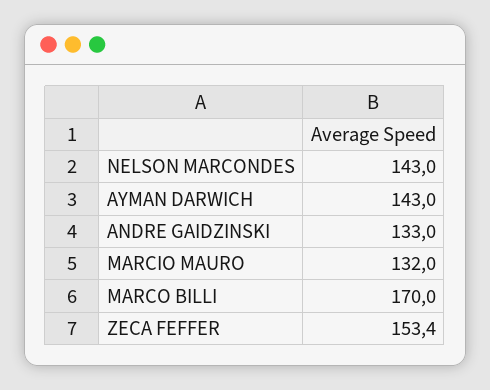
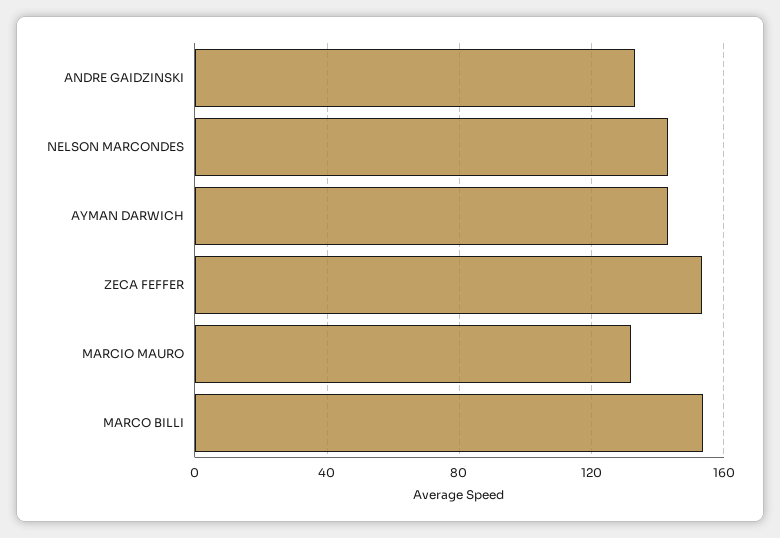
  {
    "NELSON MARCONDES": 143,
    "AYMAN DARWICH": 143,
    "ANDRE GAIDZINSKI": 133,
    "MARCIO MAURO": 132,
-   "MARCO BILLI": 170,
+   "MARCO BILLI": 155,
    "ZECA FEFFER": 153.4
  }

